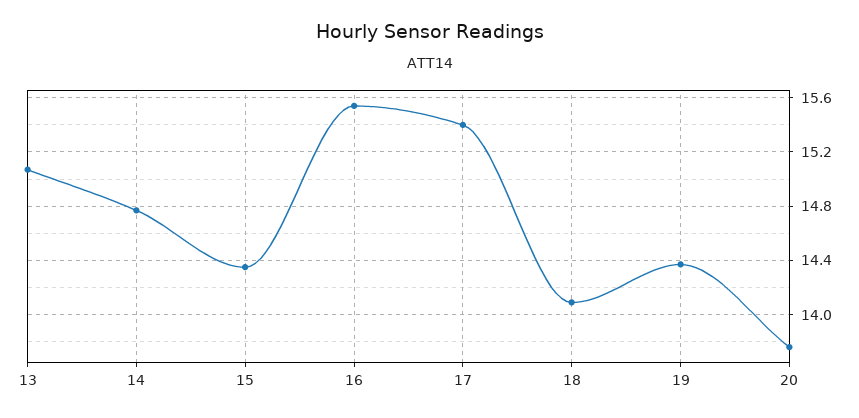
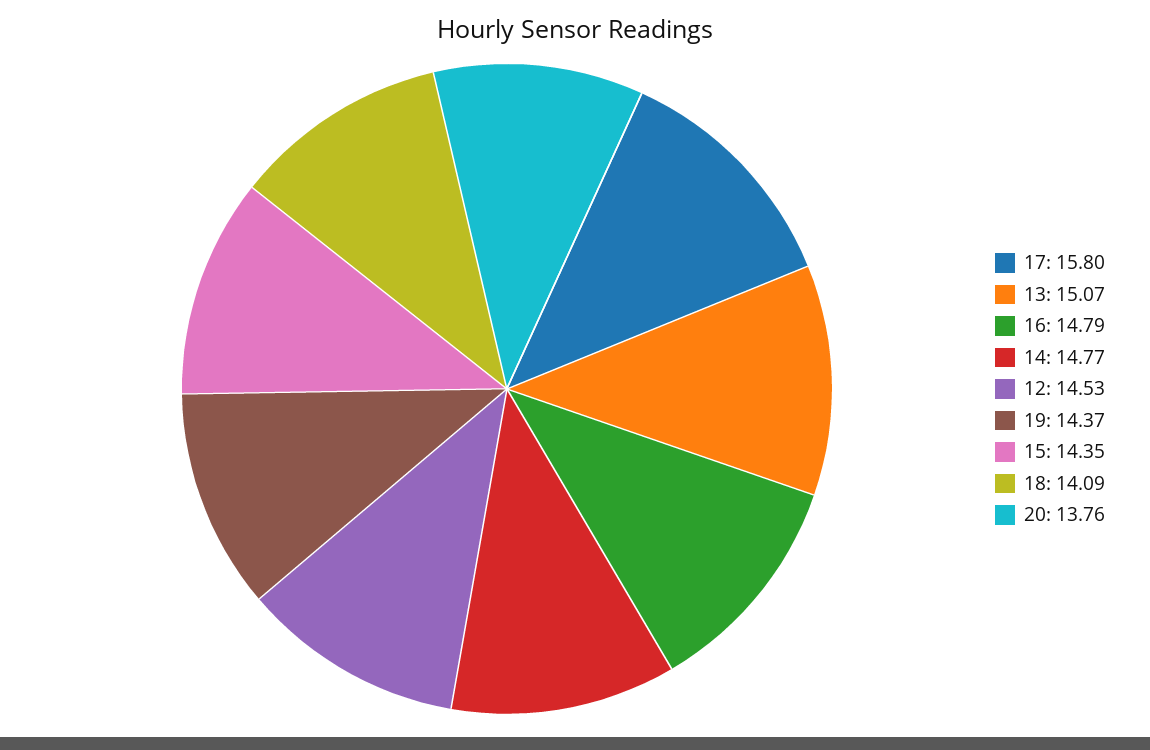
  {
    "13": 15.07,
    "14": 14.77,
    "15": 14.35,
-   "16": 15.55,
+   "16": 14.79,
-   "17": 15.4,
+   "17": 15.8,
    "18": 14.09,
    "19": 14.37,
-   "20": 13.76
+   "20": 13.76,
+   "12": 14.53
  }

